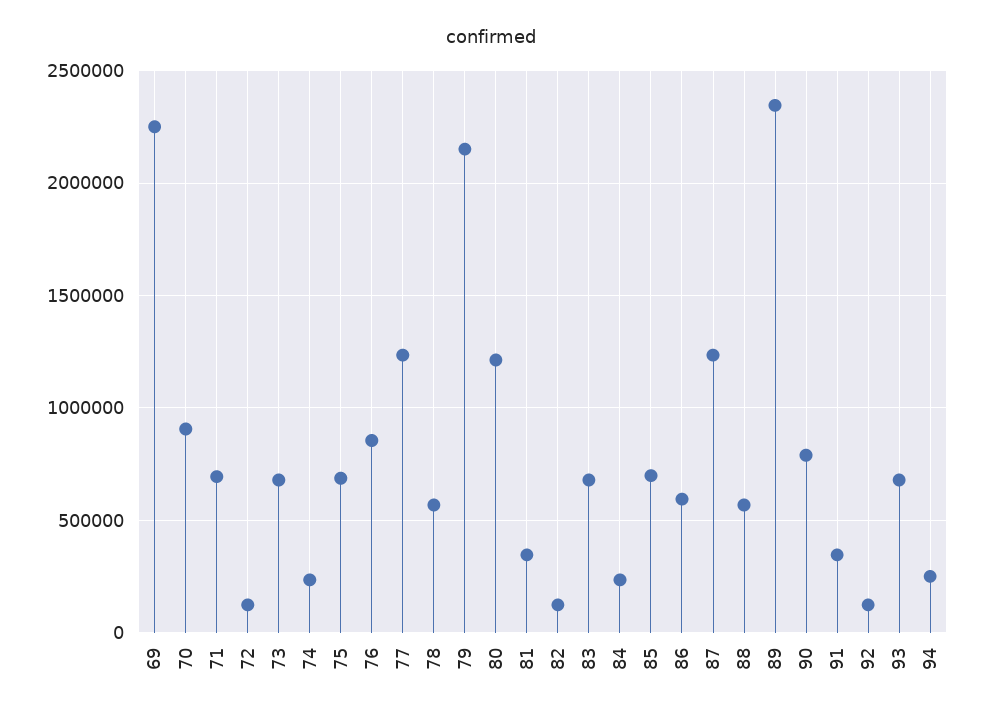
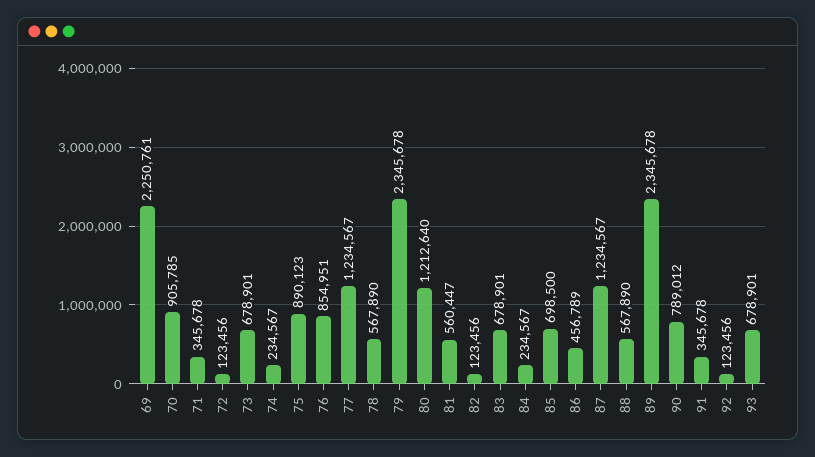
  {
    "69": 2250761,
    "70": 905785,
-   "71": 700000,
+   "71": 345678,
    "72": 123456,
    "73": 678901,
    "74": 234567,
-   "75": 700000,
+   "75": 890123,
    "76": 854951,
    "77": 1234567,
    "78": 567890,
-   "79": 2150000,
+   "79": 2345678,
    "80": 1212640,
-   "81": 350000,
+   "81": 560447,
    "82": 123456,
    "83": 678901,
    "84": 234567,
    "85": 698500,
-   "86": 600000,
+   "86": 456789,
    "87": 1234567,
    "88": 567890,
    "89": 2345678,
    "90": 789012,
    "91": 345678,
    "92": 123456,
-   "93": 678901,
+   "93": 678901
-   "94": 250000
  }

